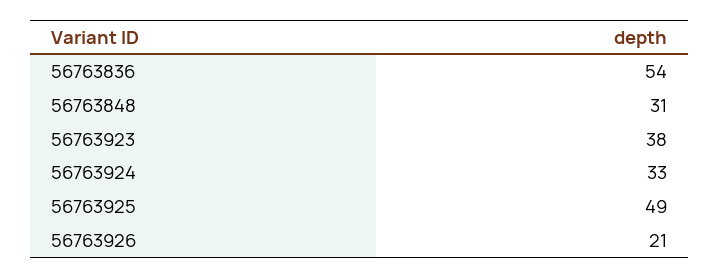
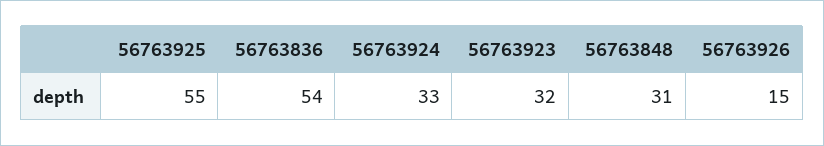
  {
    "56763836": 54,
    "56763848": 31,
-   "56763923": 38,
+   "56763923": 32,
    "56763924": 33,
-   "56763925": 49,
+   "56763925": 55,
-   "56763926": 21
+   "56763926": 15
  }

